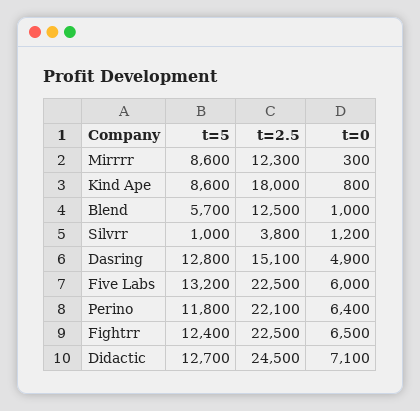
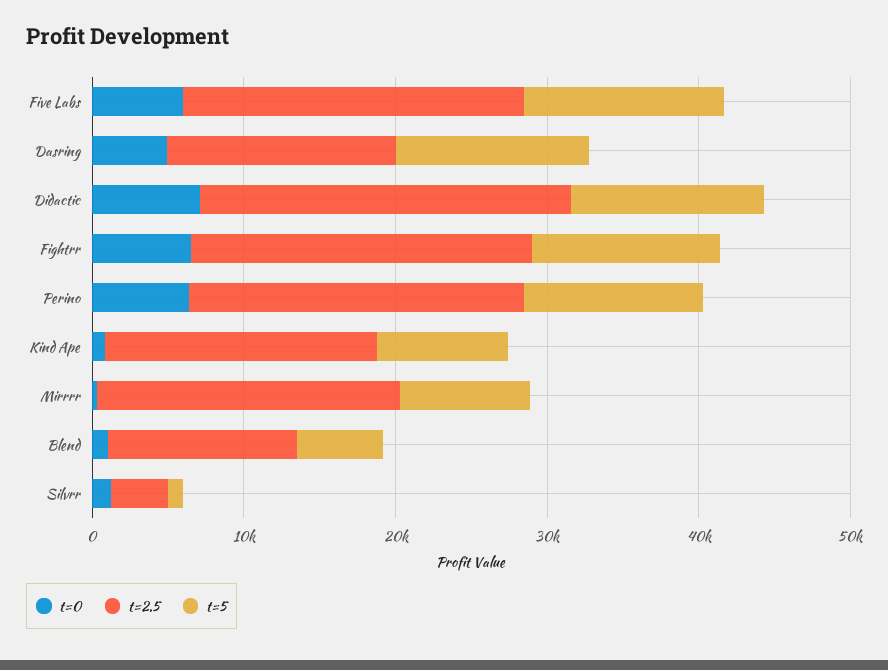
  {
    "t=5": {
      "Mirrrr": 8600,
      "Kind Ape": 8600,
      "Blend": 5700,
      "Silvrr": 1000,
      "Dasring": 12800,
      "Five Labs": 13200,
      "Perino": 11800,
      "Fightrr": 12400,
      "Didactic": 12700
    },
    "t=2.5": {
-     "Mirrrr": 12300,
+     "Mirrrr": 20000,
      "Kind Ape": 18000,
      "Blend": 12500,
      "Silvrr": 3800,
      "Dasring": 15100,
      "Five Labs": 22500,
      "Perino": 22100,
      "Fightrr": 22500,
      "Didactic": 24500
    },
    "t=0": {
      "Mirrrr": 300,
      "Kind Ape": 800,
      "Blend": 1000,
      "Silvrr": 1200,
      "Dasring": 4900,
      "Five Labs": 6000,
      "Perino": 6400,
      "Fightrr": 6500,
      "Didactic": 7100
    }
  }

